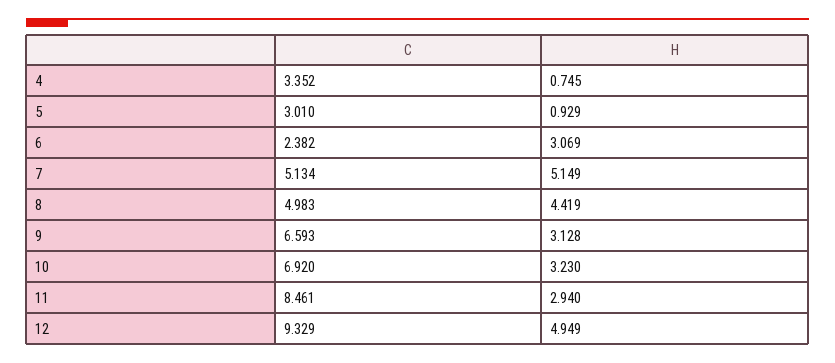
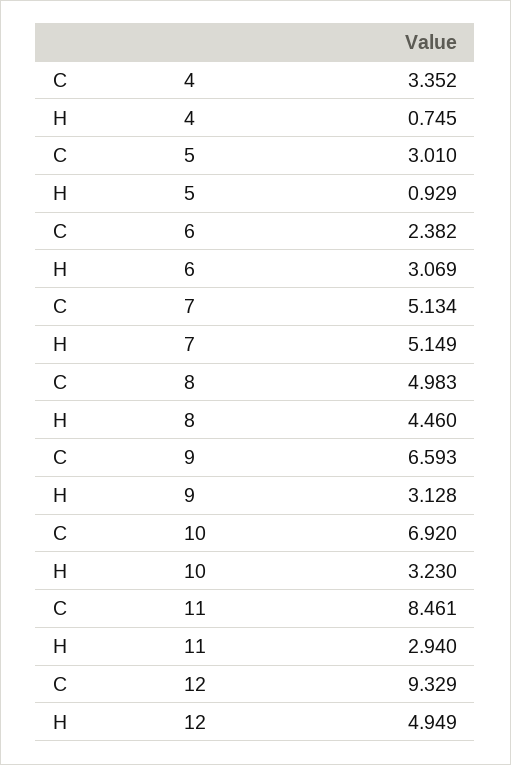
  {
    "C": {
      "4": 3.352,
      "5": 3.01,
      "6": 2.382,
      "7": 5.134,
      "8": 4.983,
      "9": 6.593,
      "10": 6.92,
      "11": 8.461,
      "12": 9.329
    },
    "H": {
      "4": 0.745,
      "5": 0.929,
      "6": 3.069,
      "7": 5.149,
-     "8": 4.419,
+     "8": 4.46,
      "9": 3.128,
      "10": 3.23,
      "11": 2.94,
      "12": 4.949
    }
  }

